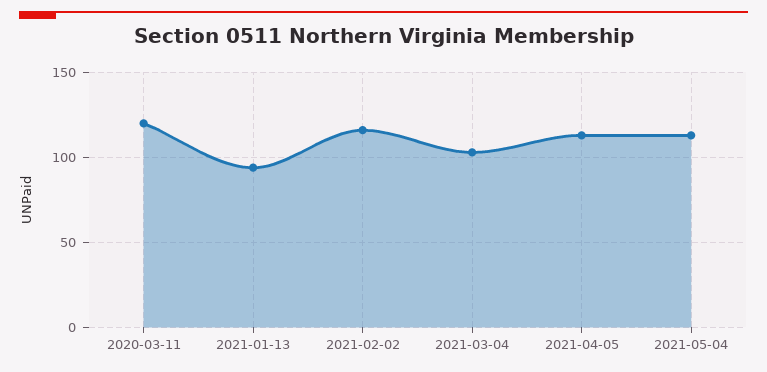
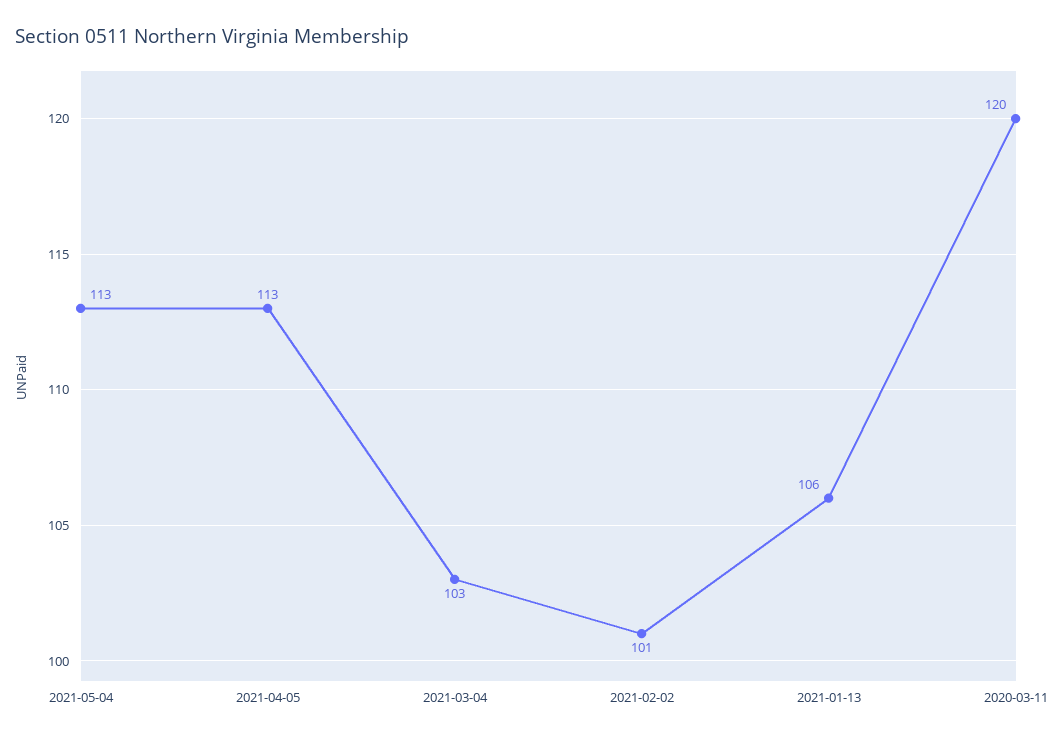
  {
    "2020-03-11": 120,
-   "2021-01-13": 95,
+   "2021-01-13": 106,
-   "2021-02-02": 115,
+   "2021-02-02": 101,
    "2021-03-04": 103,
    "2021-04-05": 113,
    "2021-05-04": 113
  }

